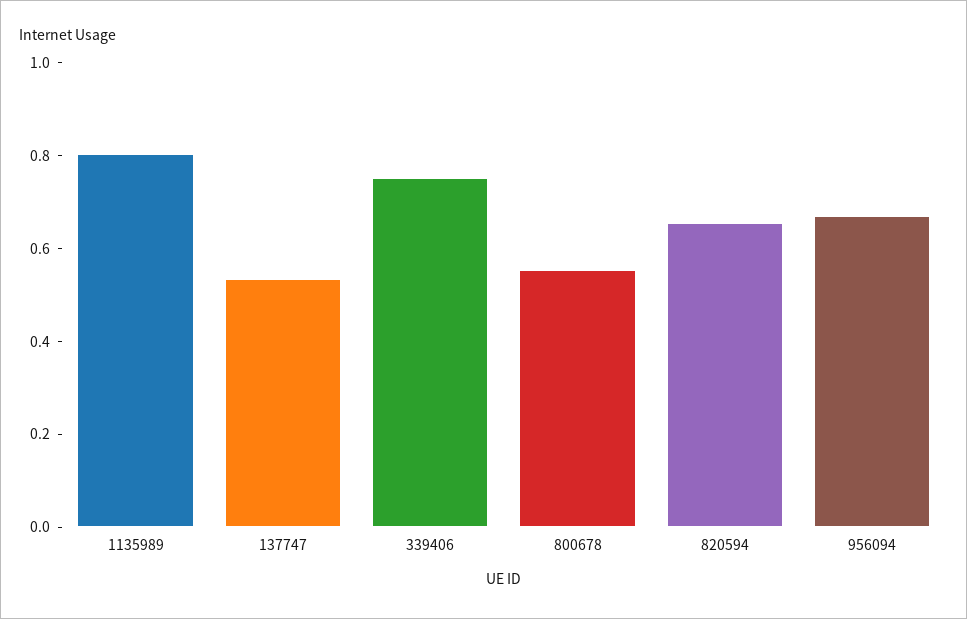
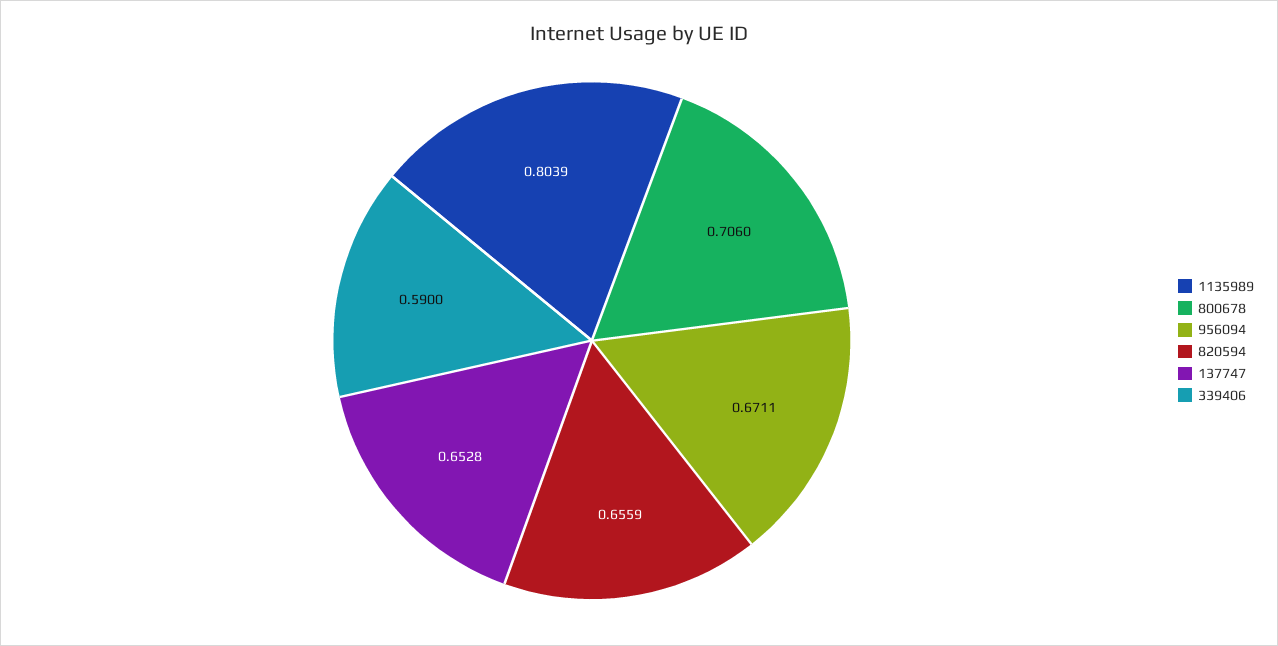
  {
    "1135989": 0.8039,
-   "137747": 0.55,
+   "137747": 0.6528,
-   "339406": 0.75,
+   "339406": 0.59,
-   "800678": 0.55,
+   "800678": 0.706,
    "820594": 0.6559,
    "956094": 0.6711
  }

